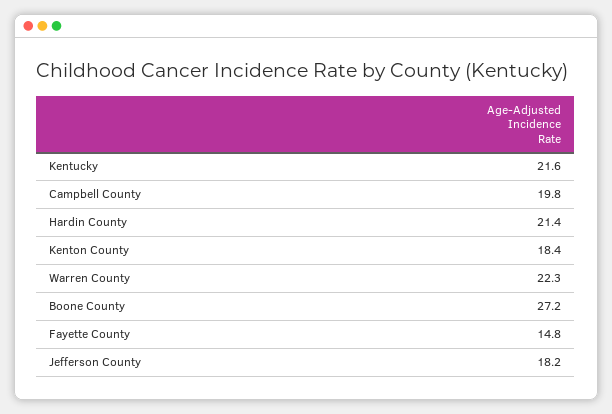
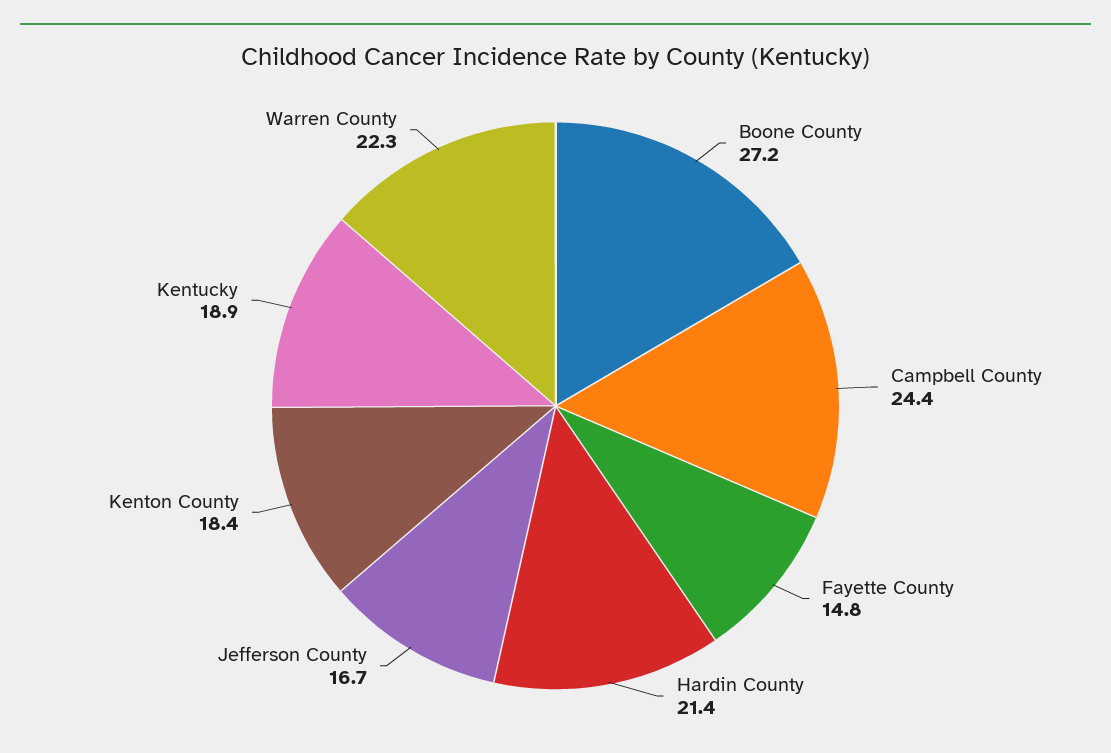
  {
-   "Kentucky": 21.6,
+   "Kentucky": 18.9,
-   "Campbell County": 19.8,
+   "Campbell County": 24.4,
    "Hardin County": 21.4,
    "Kenton County": 18.4,
    "Warren County": 22.3,
    "Boone County": 27.2,
    "Fayette County": 14.8,
-   "Jefferson County": 18.2
+   "Jefferson County": 16.7
  }

